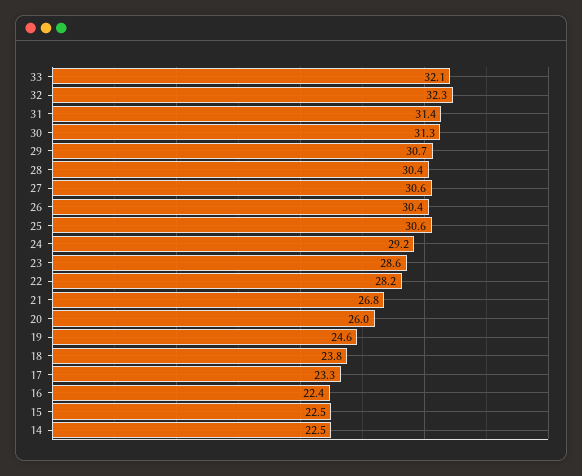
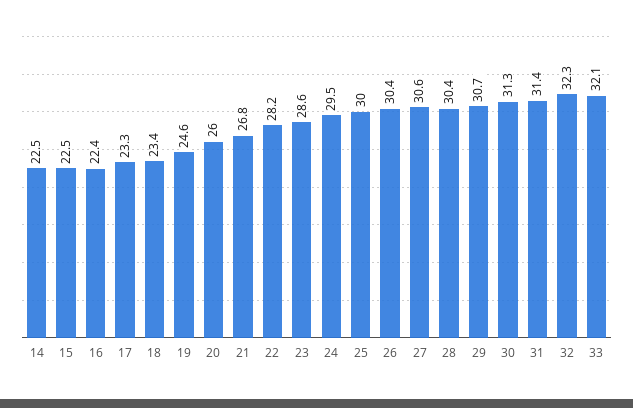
  {
    "33": 32.1,
    "32": 32.3,
    "31": 31.4,
    "30": 31.3,
    "29": 30.7,
    "28": 30.4,
    "27": 30.6,
    "26": 30.4,
-   "25": 30.6,
+   "25": 30,
-   "24": 29.2,
+   "24": 29.5,
    "23": 28.6,
    "22": 28.2,
    "21": 26.8,
    "20": 26,
    "19": 24.6,
-   "18": 23.8,
+   "18": 23.4,
    "17": 23.3,
    "16": 22.4,
    "15": 22.5,
    "14": 22.5
  }

